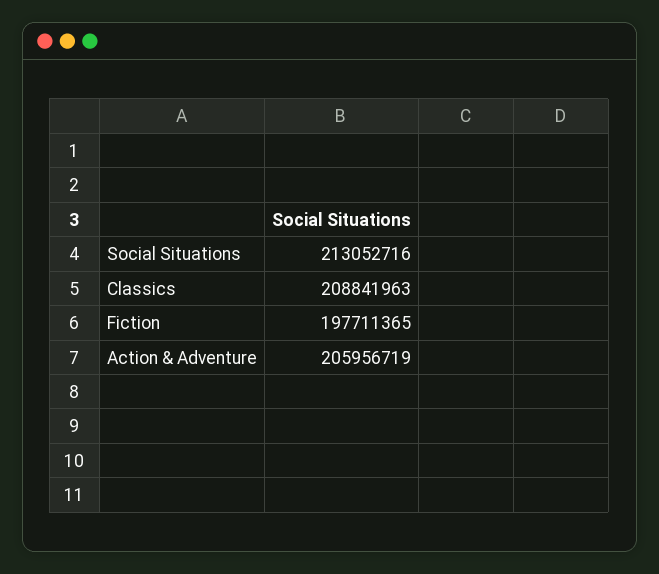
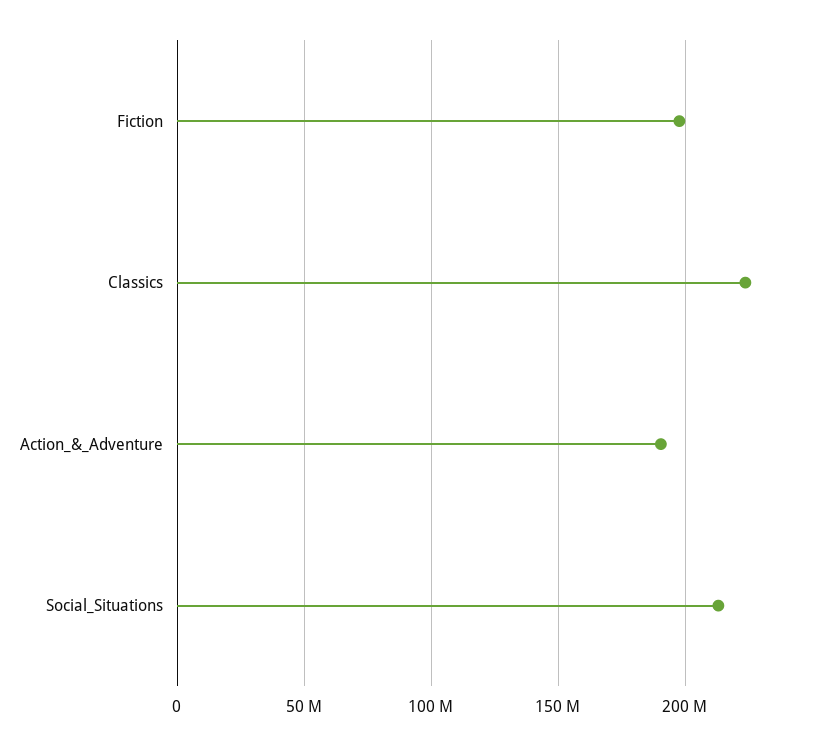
  {
    "Social Situations": 213052716,
-   "Classics": 208841963,
+   "Classics": 225000000,
    "Fiction": 197711365,
-   "Action & Adventure": 205956719
+   "Action & Adventure": 190000000
  }

